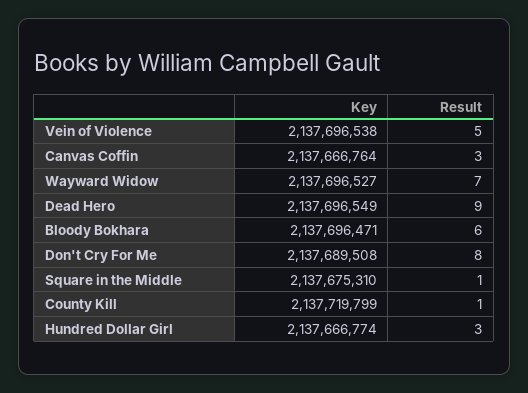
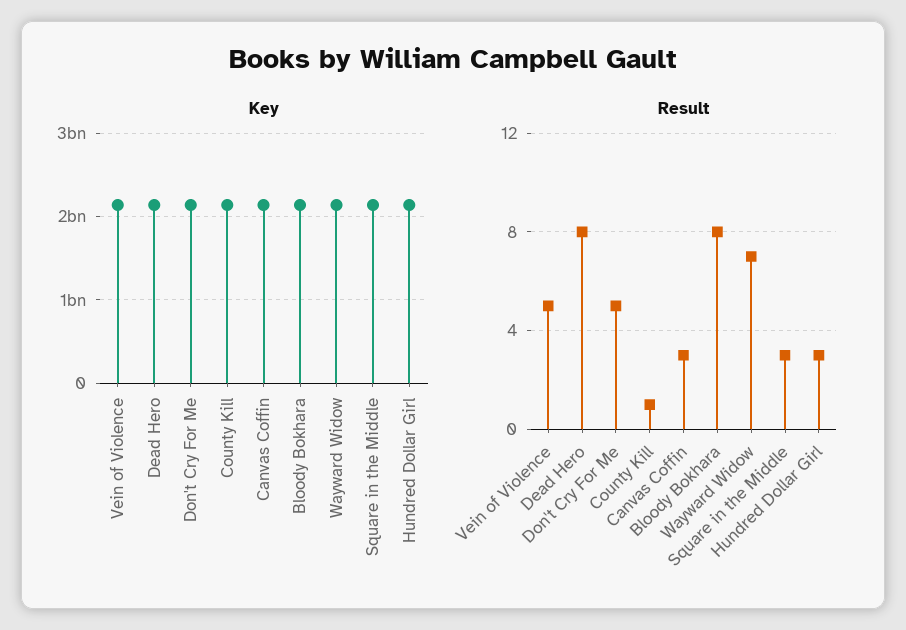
  {
    "Key": {
      "Vein of Violence": 2137696538,
      "Canvas Coffin": 2137666764,
      "Wayward Widow": 2137696527,
      "Dead Hero": 2137696549,
      "Bloody Bokhara": 2137696471,
      "Don't Cry For Me": 2137689508,
      "Square in the Middle": 2137675310,
      "County Kill": 2137719799,
      "Hundred Dollar Girl": 2137666774
    },
    "Result": {
      "Vein of Violence": 5,
      "Canvas Coffin": 3,
      "Wayward Widow": 7,
-     "Dead Hero": 9,
+     "Dead Hero": 8,
-     "Bloody Bokhara": 6,
+     "Bloody Bokhara": 8,
-     "Don't Cry For Me": 8,
+     "Don't Cry For Me": 5,
-     "Square in the Middle": 1,
+     "Square in the Middle": 3,
      "County Kill": 1,
      "Hundred Dollar Girl": 3
    }
  }

